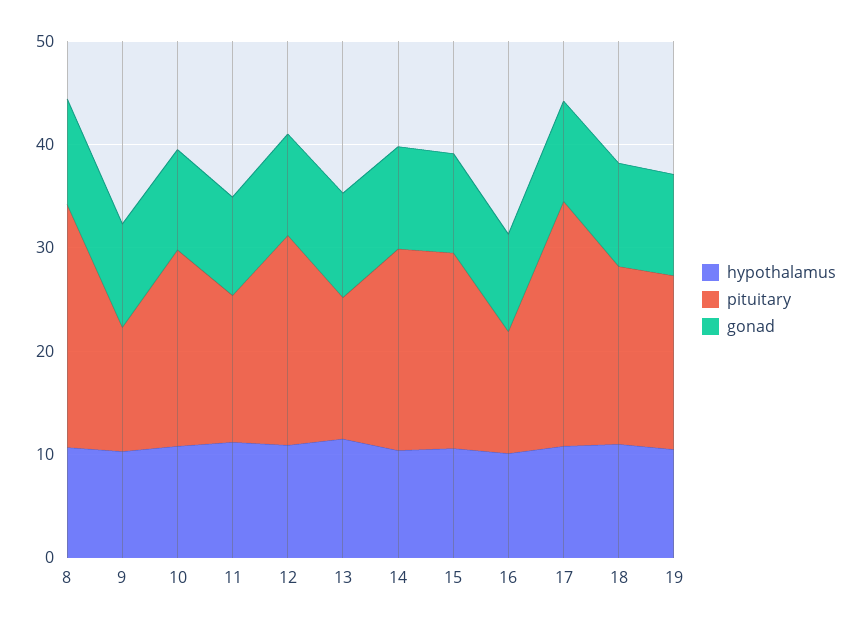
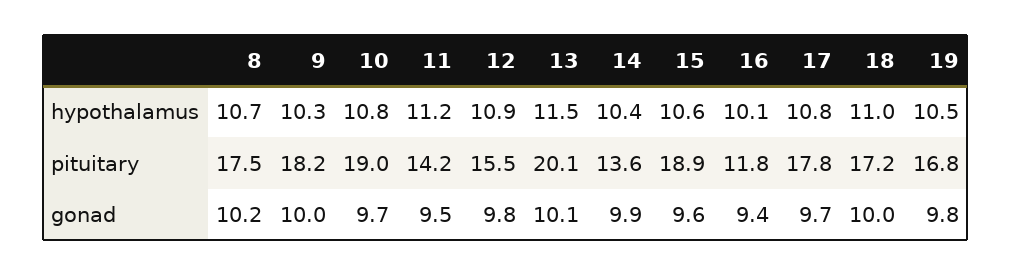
  {
    "hypothalamus": {
      "8": 10.7,
      "9": 10.3,
      "10": 10.8,
      "11": 11.2,
      "12": 10.9,
      "13": 11.5,
      "14": 10.4,
      "15": 10.6,
      "16": 10.1,
      "17": 10.8,
      "18": 11,
      "19": 10.5
    },
    "pituitary": {
-     "8": 24,
+     "8": 17.5,
-     "9": 12,
+     "9": 18.2,
      "10": 19,
      "11": 14.2,
-     "12": 20,
+     "12": 15.5,
-     "13": 14,
+     "13": 20.1,
-     "14": 20,
+     "14": 13.6,
      "15": 18.9,
      "16": 11.8,
-     "17": 24,
+     "17": 17.8,
      "18": 17.2,
      "19": 16.8
    },
    "gonad": {
      "8": 10.2,
      "9": 10,
      "10": 9.7,
      "11": 9.5,
      "12": 9.8,
      "13": 10.1,
      "14": 9.9,
      "15": 9.6,
      "16": 9.4,
      "17": 9.7,
      "18": 10,
      "19": 9.8
    }
  }

